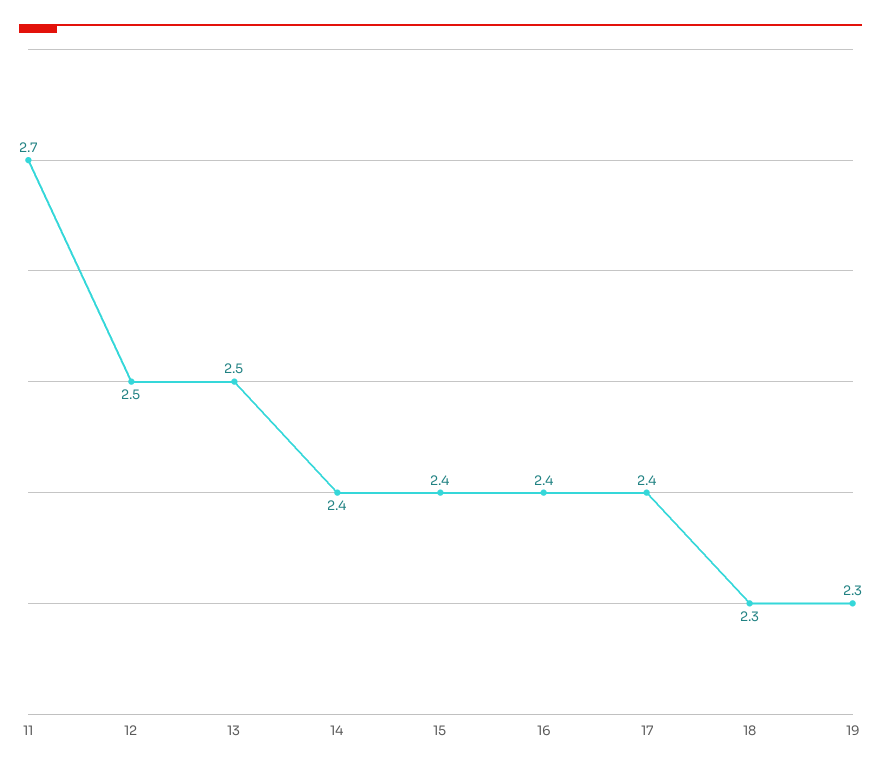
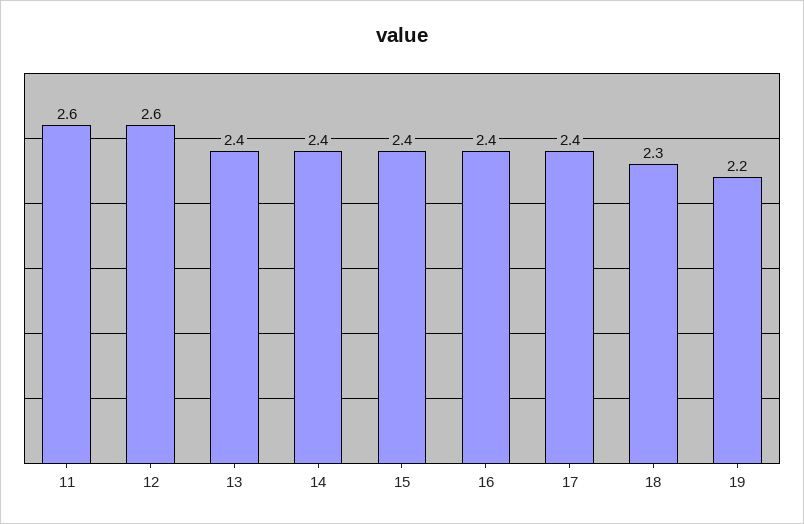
  {
-   "11": 2.7,
+   "11": 2.6,
-   "12": 2.5,
+   "12": 2.6,
-   "13": 2.5,
+   "13": 2.4,
    "14": 2.4,
    "15": 2.4,
    "16": 2.4,
    "17": 2.4,
    "18": 2.3,
-   "19": 2.3
+   "19": 2.2
  }

